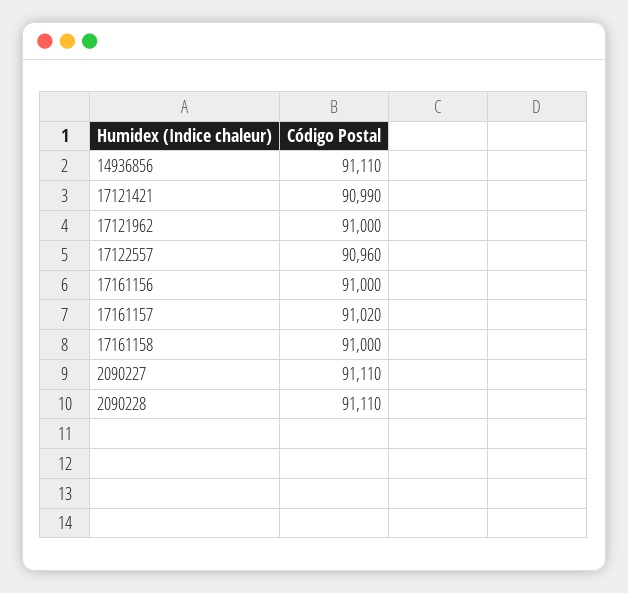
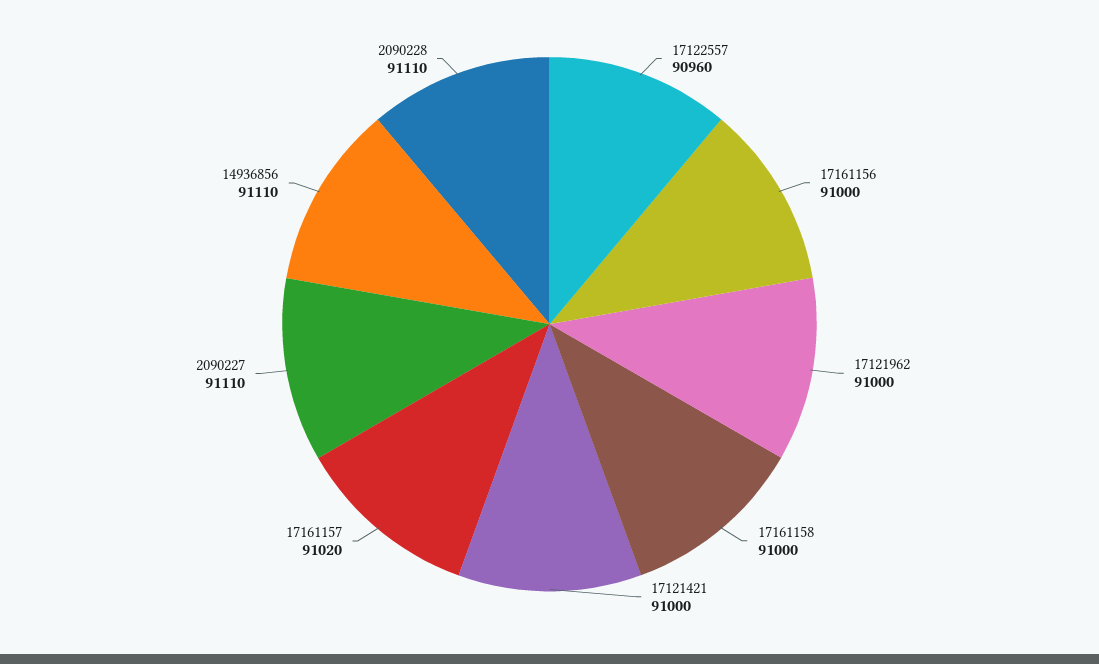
  {
    "14936856": 91110,
-   "17121421": 90990,
+   "17121421": 91000,
    "17121962": 91000,
    "17122557": 90960,
    "17161156": 91000,
    "17161157": 91020,
    "17161158": 91000,
    "2090227": 91110,
    "2090228": 91110
  }

